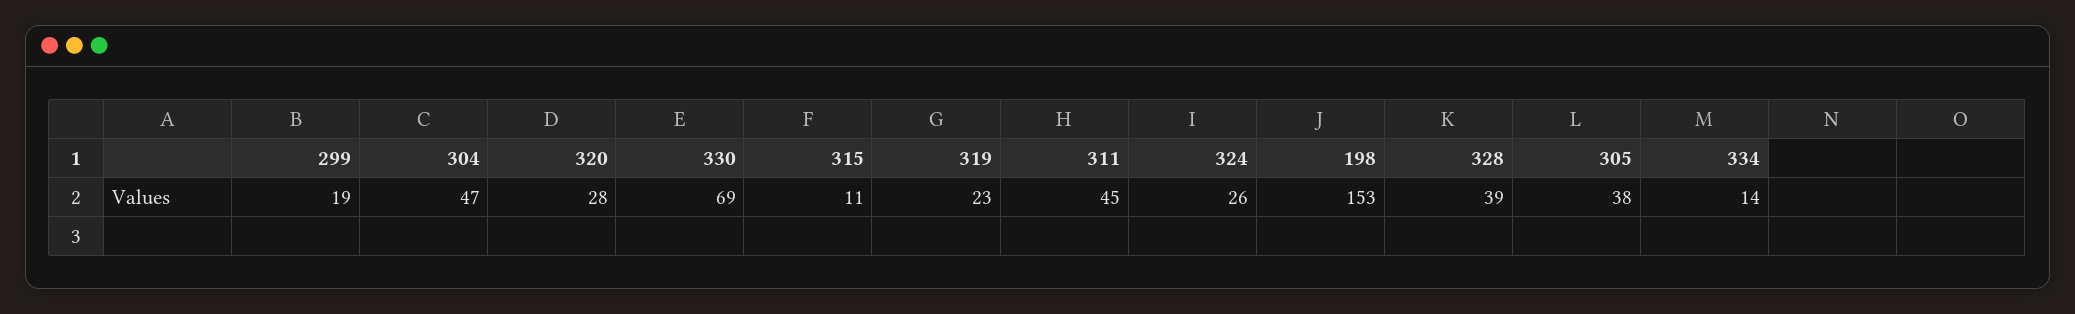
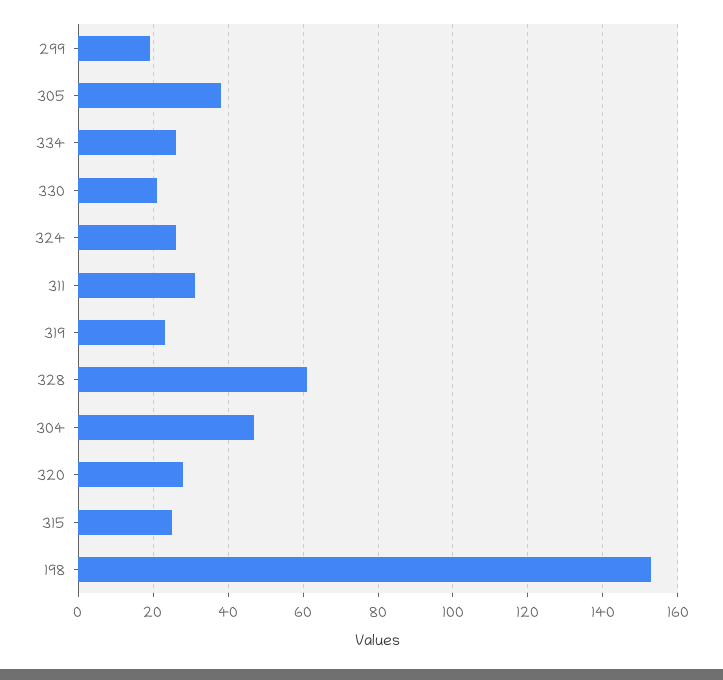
  {
    "299": 19,
    "304": 47,
    "320": 28,
-   "330": 69,
+   "330": 20,
-   "315": 11,
+   "315": 25,
    "319": 23,
-   "311": 45,
+   "311": 30,
    "324": 26,
    "198": 153,
-   "328": 39,
+   "328": 60,
    "305": 38,
-   "334": 14
+   "334": 25
  }

